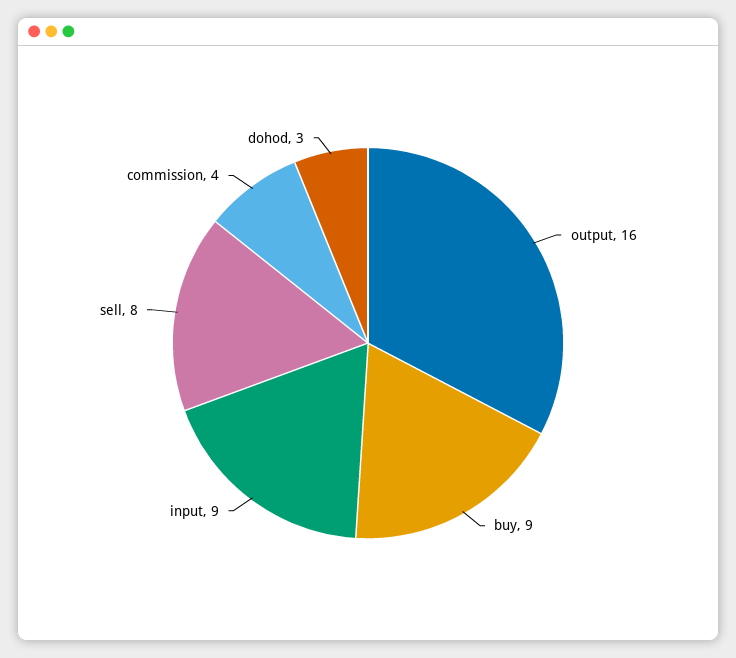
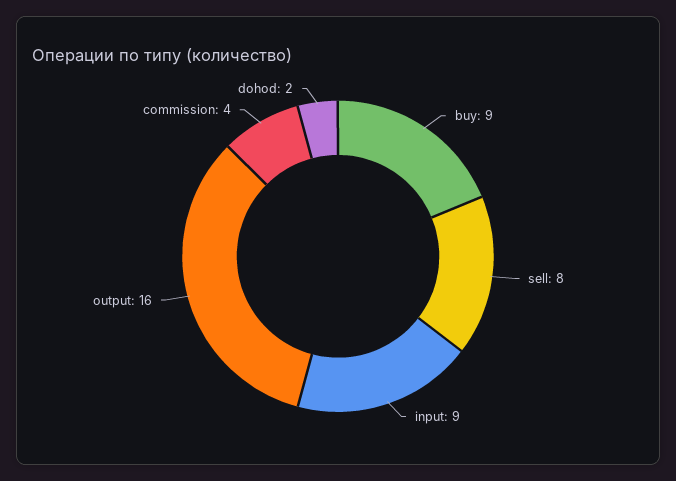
  {
    "output": 16,
    "buy": 9,
    "input": 9,
    "sell": 8,
    "commission": 4,
-   "dohod": 3
+   "dohod": 2
  }

